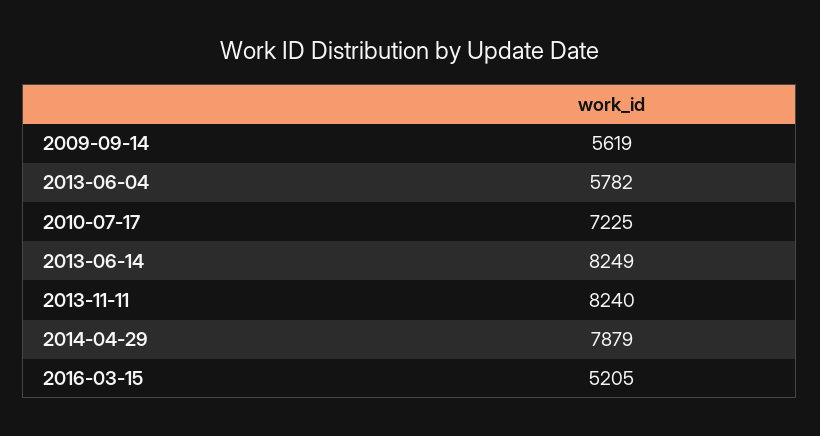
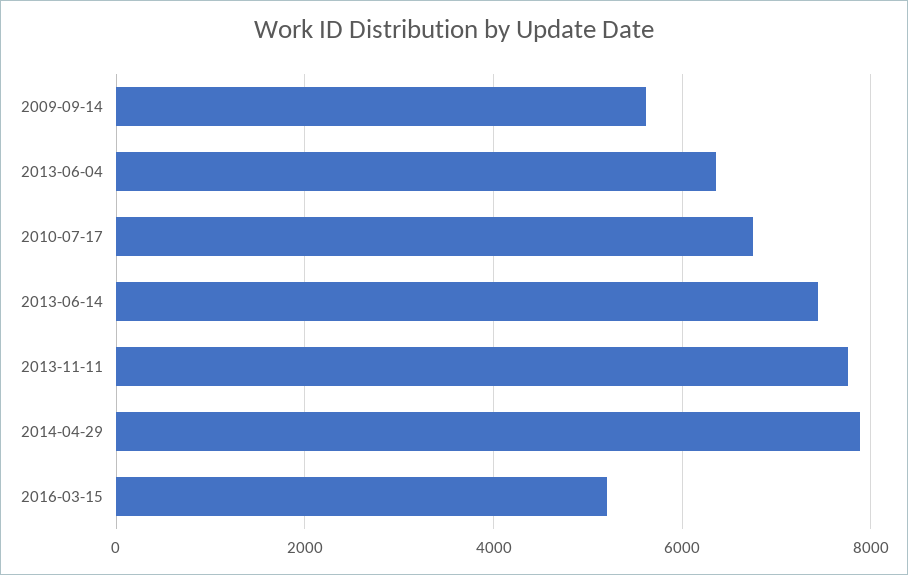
  {
    "2009-09-14": 5619,
-   "2013-06-04": 5782,
+   "2013-06-04": 6400,
-   "2010-07-17": 7225,
+   "2010-07-17": 6800,
-   "2013-06-14": 8249,
+   "2013-06-14": 7400,
-   "2013-11-11": 8240,
+   "2013-11-11": 7800,
    "2014-04-29": 7879,
    "2016-03-15": 5205
  }

